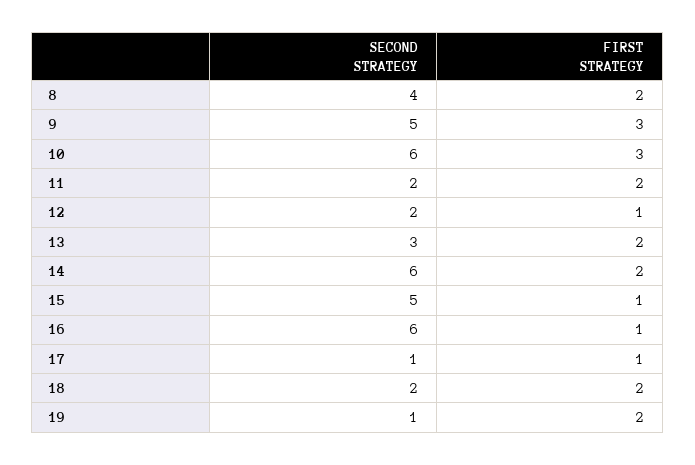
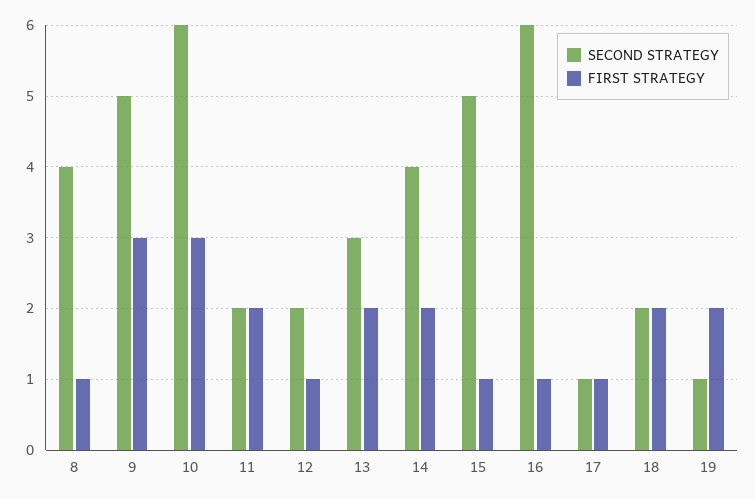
  {
    "SECOND STRATEGY": {
      "8": 4,
      "9": 5,
      "10": 6,
      "11": 2,
      "12": 2,
      "13": 3,
-     "14": 6,
+     "14": 4,
      "15": 5,
      "16": 6,
      "17": 1,
      "18": 2,
      "19": 1
    },
    "FIRST STRATEGY": {
-     "8": 2,
+     "8": 1,
      "9": 3,
      "10": 3,
      "11": 2,
      "12": 1,
      "13": 2,
      "14": 2,
      "15": 1,
      "16": 1,
      "17": 1,
      "18": 2,
      "19": 2
    }
  }

